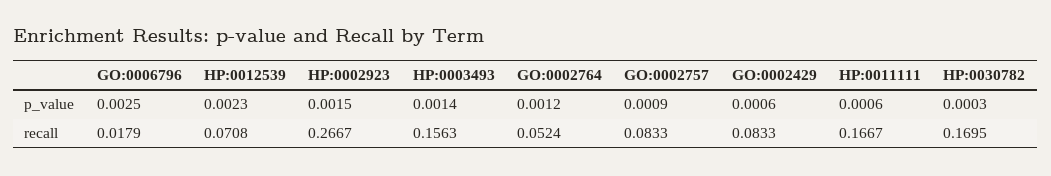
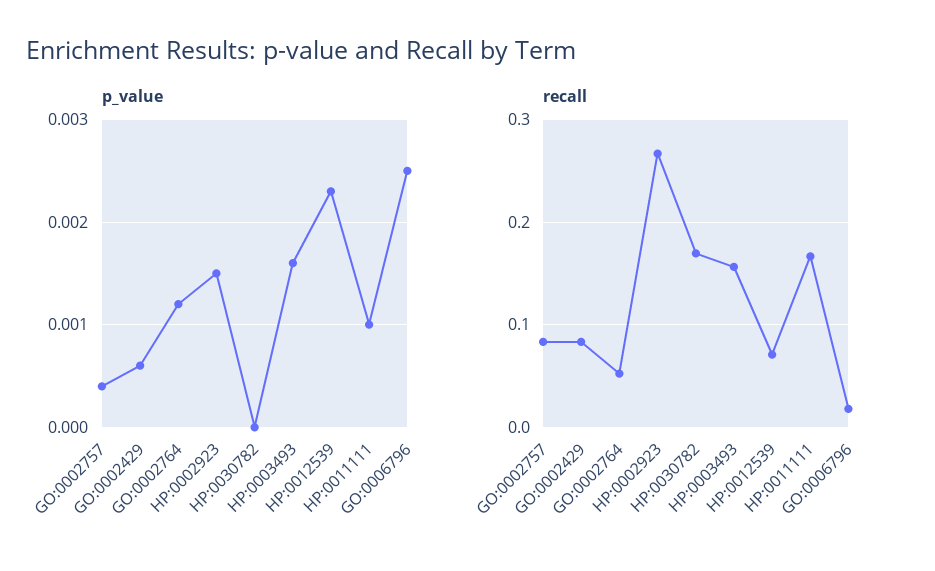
  {
    "p_value": {
      "GO:0006796": 0.0025,
      "HP:0012539": 0.0023,
      "HP:0002923": 0.0015,
-     "HP:0003493": 0.0014,
+     "HP:0003493": 0.0016,
      "GO:0002764": 0.0012,
-     "GO:0002757": 0.0009,
+     "GO:0002757": 0.0004,
      "GO:0002429": 0.0006,
-     "HP:0011111": 0.0006,
+     "HP:0011111": 0.001,
-     "HP:0030782": 0.0003
+     "HP:0030782": 0
    },
    "recall": {
      "GO:0006796": 0.0179,
      "HP:0012539": 0.0708,
      "HP:0002923": 0.2667,
      "HP:0003493": 0.1563,
      "GO:0002764": 0.0524,
      "GO:0002757": 0.0833,
      "GO:0002429": 0.0833,
      "HP:0011111": 0.1667,
      "HP:0030782": 0.1695
    }
  }

